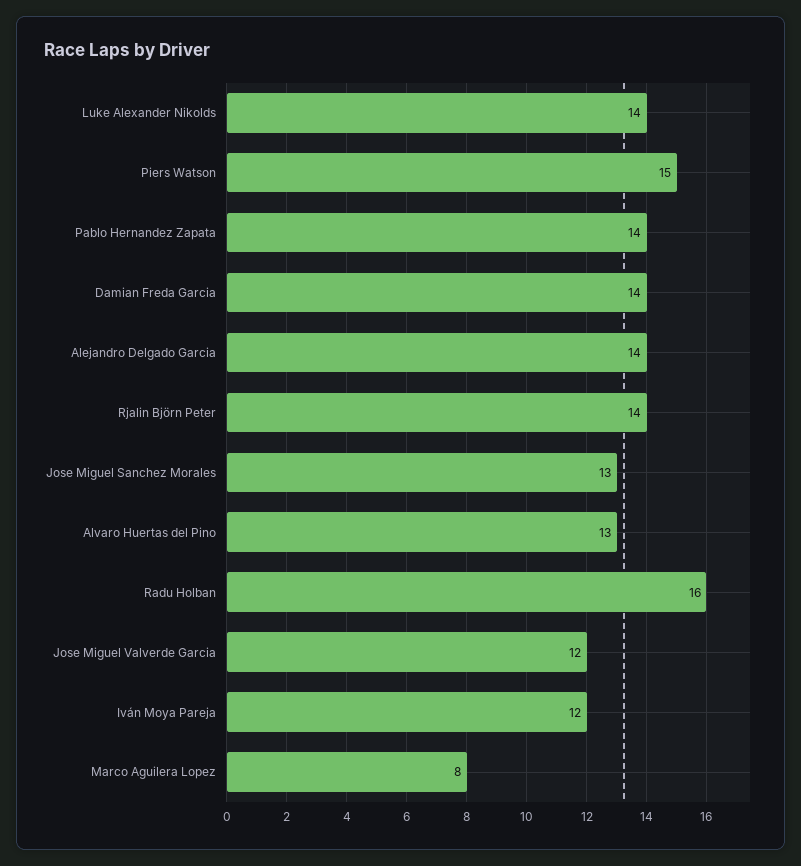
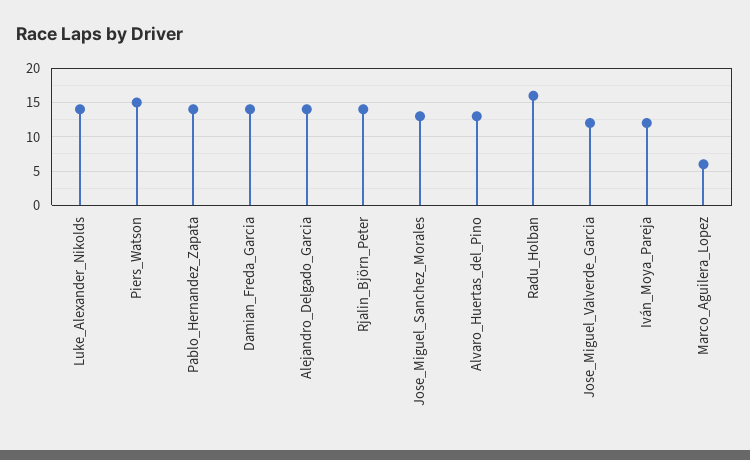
  {
    "Luke Alexander Nikolds": 14,
    "Piers Watson": 15,
    "Pablo Hernandez Zapata": 14,
    "Damian Freda Garcia": 14,
    "Alejandro Delgado Garcia": 14,
    "Rjalin Björn Peter": 14,
    "Jose Miguel Sanchez Morales": 13,
    "Alvaro Huertas del Pino": 13,
    "Radu Holban": 16,
    "Jose Miguel Valverde Garcia": 12,
    "Iván Moya Pareja": 12,
-   "Marco Aguilera Lopez": 8
+   "Marco Aguilera Lopez": 6
  }

